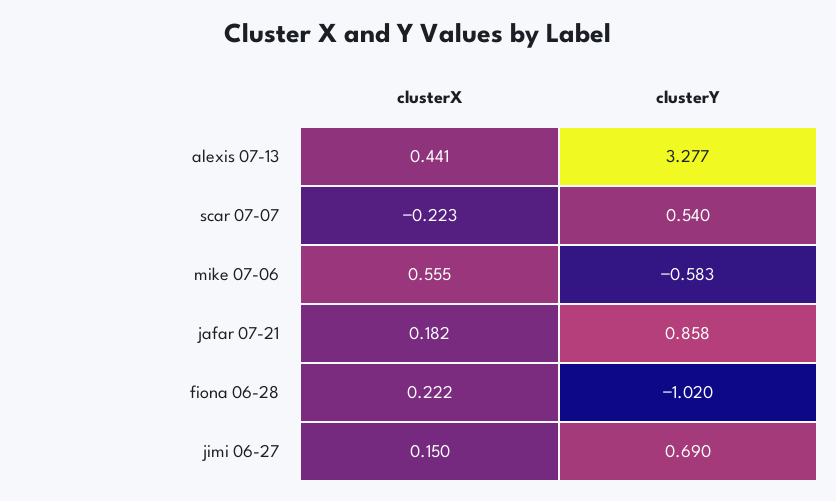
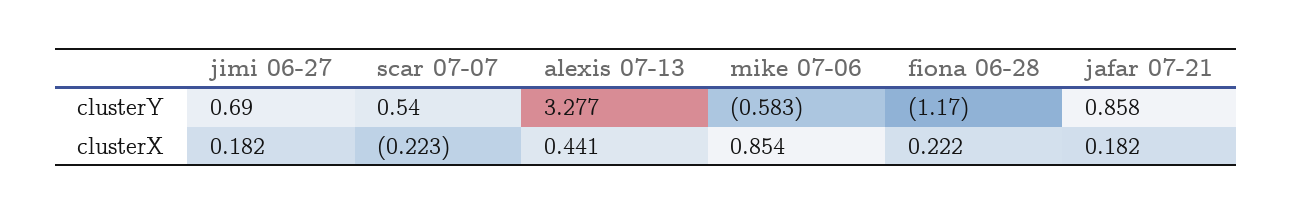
  {
    "clusterX": {
      "alexis 07-13": 0.441,
      "scar 07-07": -0.223,
-     "mike 07-06": 0.555,
+     "mike 07-06": 0.854,
      "jafar 07-21": 0.182,
      "fiona 06-28": 0.222,
-     "jimi 06-27": 0.15
+     "jimi 06-27": 0.182
    },
    "clusterY": {
      "alexis 07-13": 3.277,
      "scar 07-07": 0.54,
      "mike 07-06": -0.583,
      "jafar 07-21": 0.858,
-     "fiona 06-28": -1.02,
+     "fiona 06-28": -1.17,
      "jimi 06-27": 0.69
    }
  }

